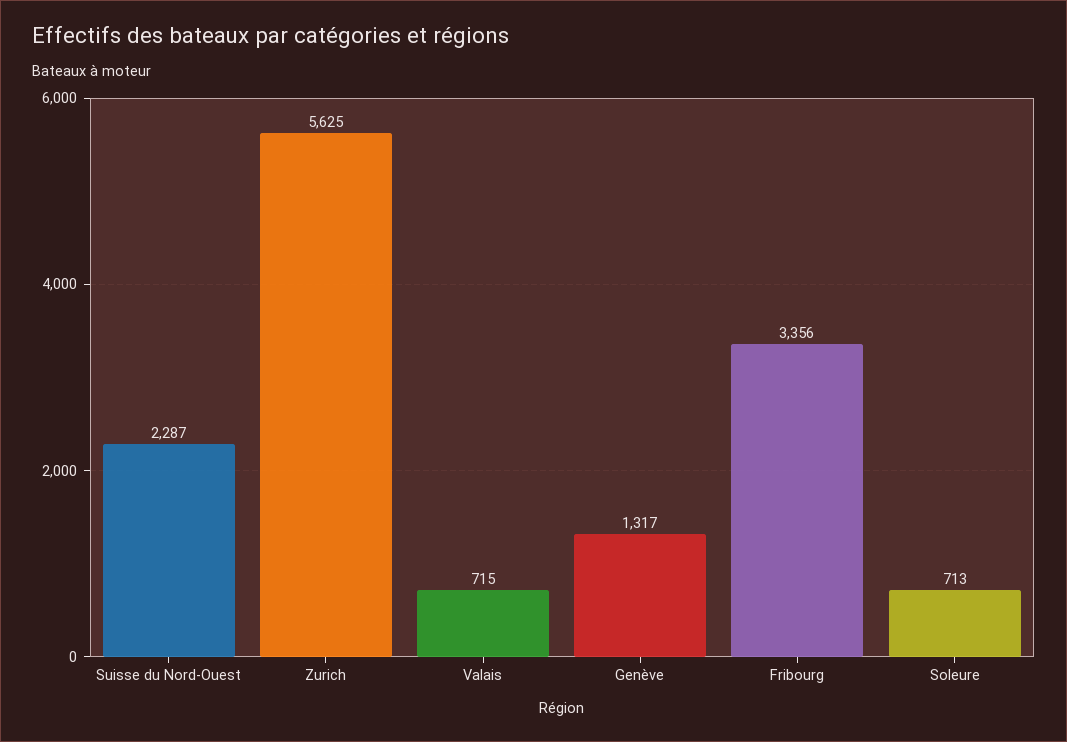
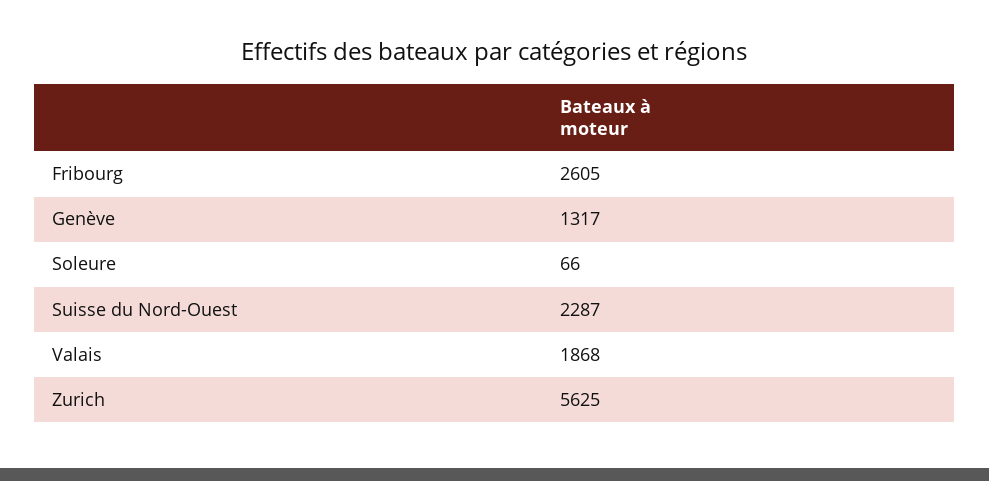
  {
    "Suisse du Nord-Ouest": 2287,
    "Zurich": 5625,
-   "Valais": 715,
+   "Valais": 1868,
    "Genève": 1317,
-   "Fribourg": 3356,
+   "Fribourg": 2605,
-   "Soleure": 713
+   "Soleure": 66
  }

